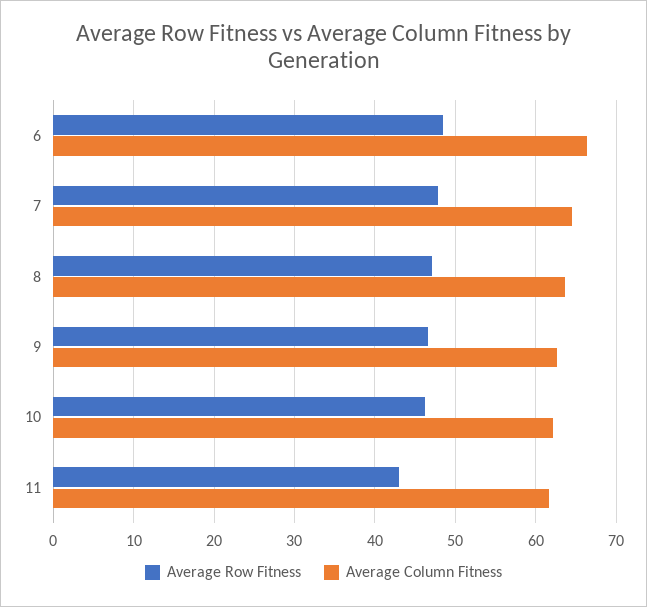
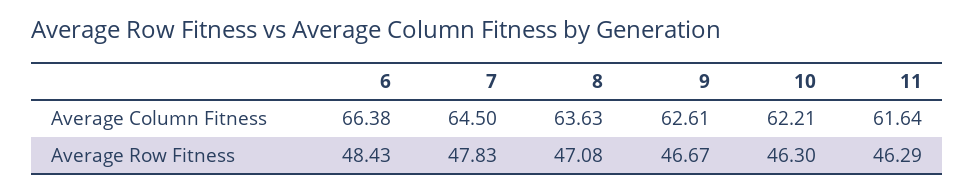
  {
    "Average Row Fitness": {
      "6": 48.43,
      "7": 47.83,
      "8": 47.08,
      "9": 46.67,
      "10": 46.3,
-     "11": 43
+     "11": 46.29
    },
    "Average Column Fitness": {
      "6": 66.38,
      "7": 64.5,
      "8": 63.63,
      "9": 62.61,
      "10": 62.21,
      "11": 61.64
    }
  }

